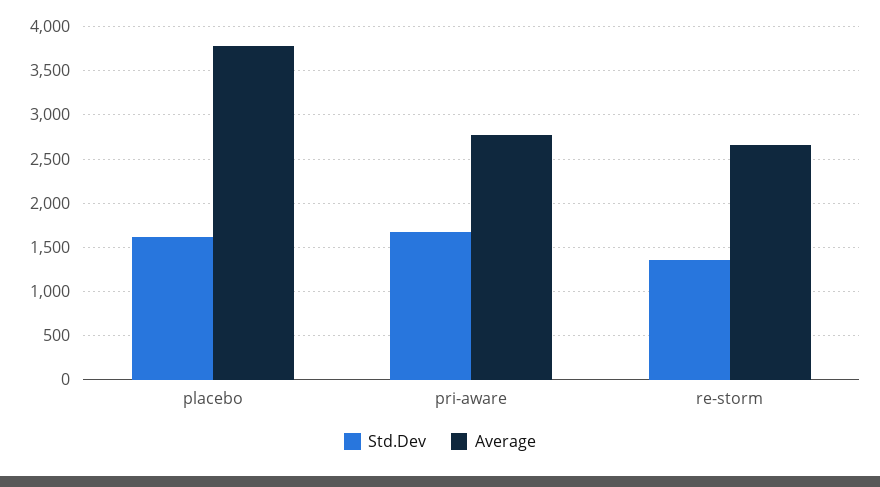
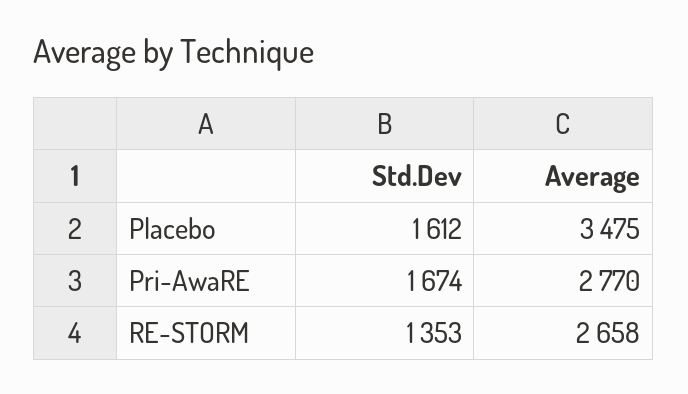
  {
    "Std.Dev": {
      "placebo": 1612,
      "pri-aware": 1674,
      "re-storm": 1353
    },
    "Average": {
-     "placebo": 3800,
+     "placebo": 3475,
      "pri-aware": 2770,
      "re-storm": 2658
    }
  }

